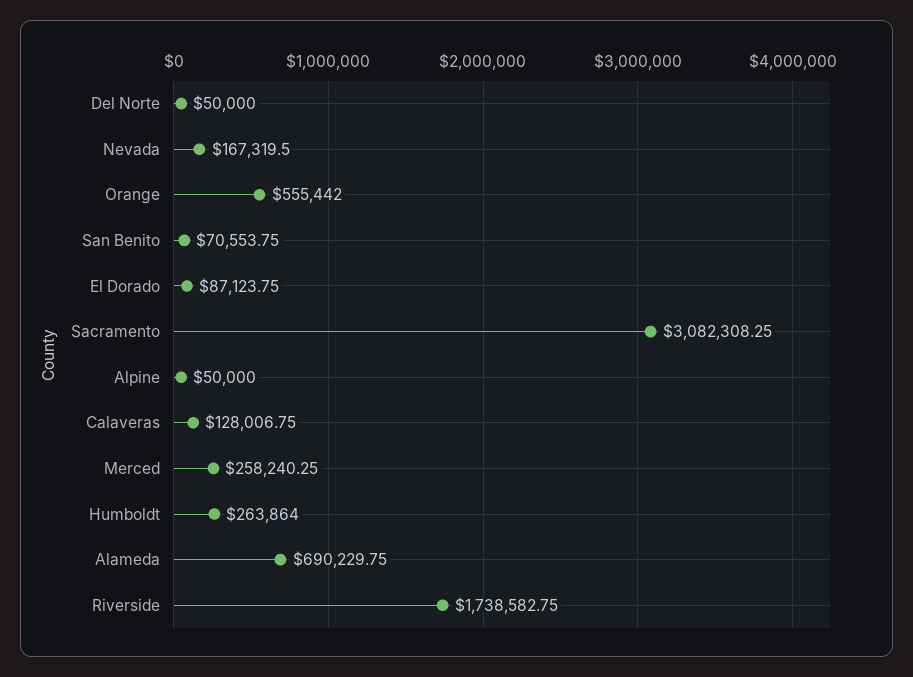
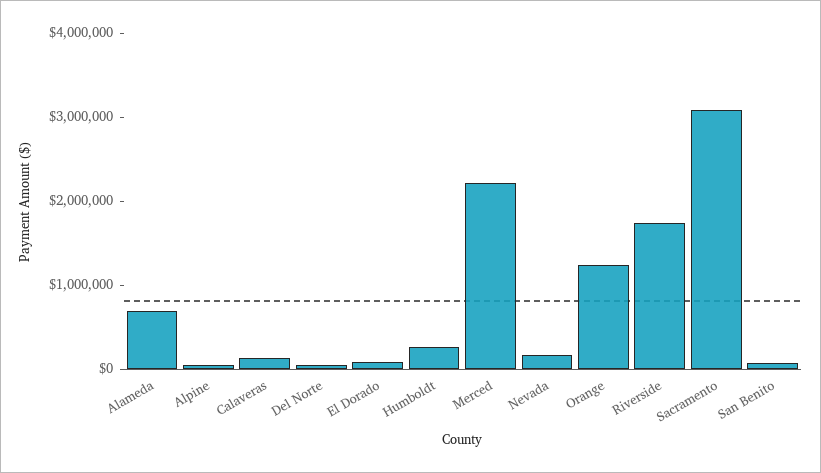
  {
    "Del Norte": 50000,
    "Nevada": 167319.5,
-   "Orange": 555442,
+   "Orange": 1200000,
    "San Benito": 70553.75,
    "El Dorado": 87123.75,
    "Sacramento": 3082308.25,
    "Alpine": 50000,
    "Calaveras": 128006.75,
-   "Merced": 258240.25,
+   "Merced": 2200000,
    "Humboldt": 263864,
    "Alameda": 690229.75,
    "Riverside": 1738582.75
  }

